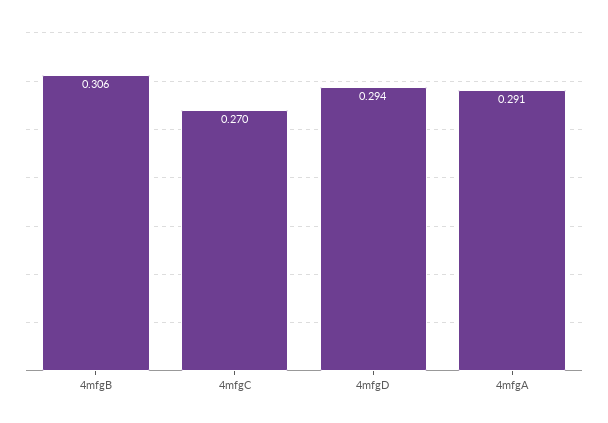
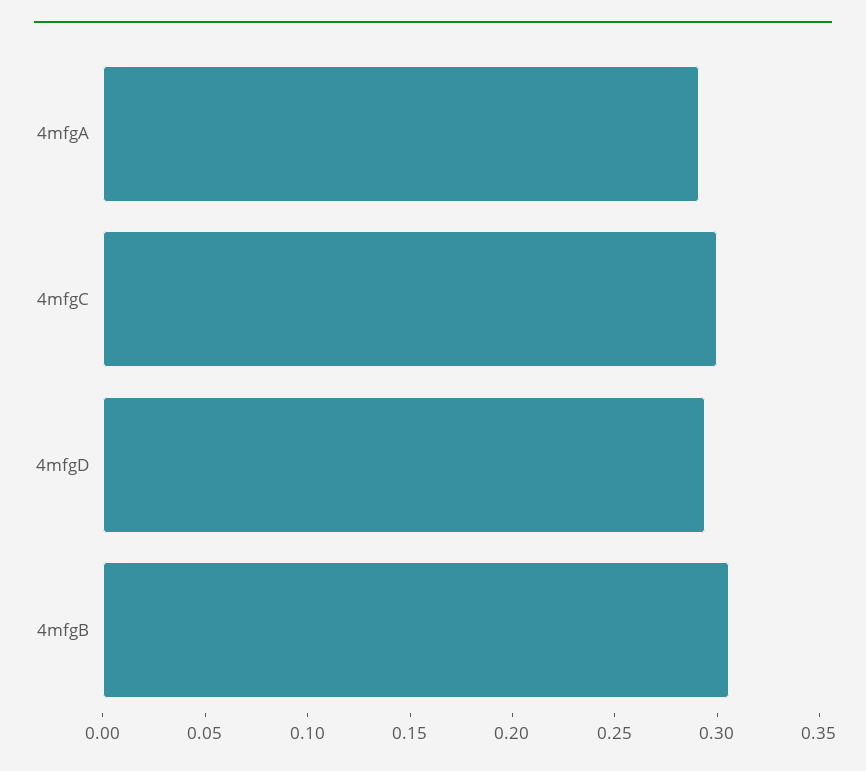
  {
    "4mfgB": 0.306,
-   "4mfgC": 0.27,
+   "4mfgC": 0.3,
    "4mfgD": 0.294,
    "4mfgA": 0.291
  }

